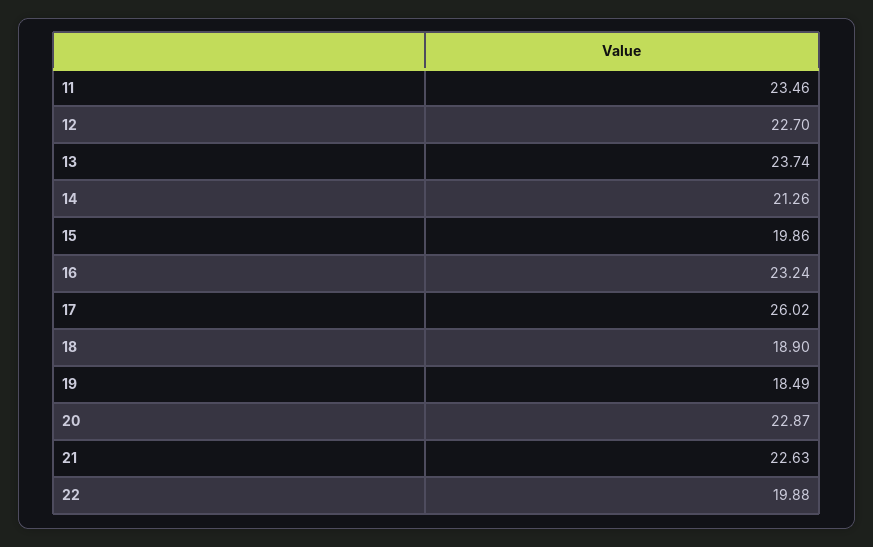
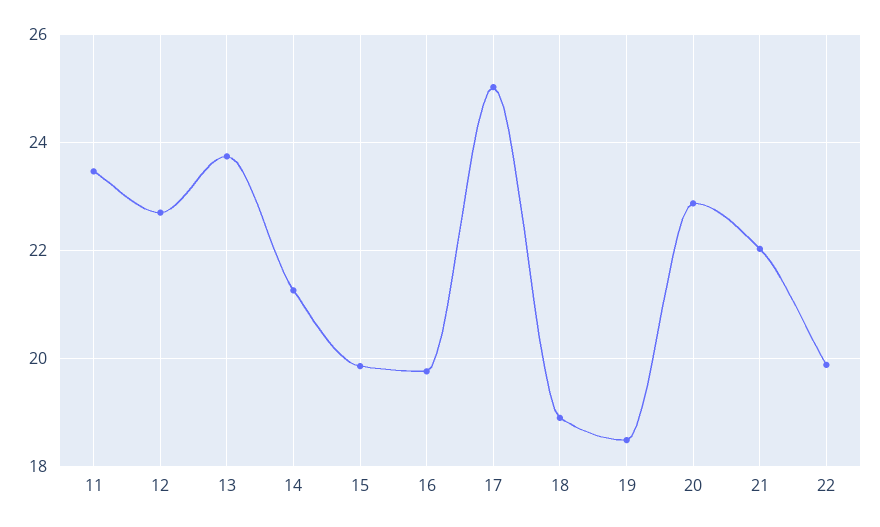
  {
    "11": 23.46,
    "12": 22.7,
    "13": 23.74,
    "14": 21.26,
    "15": 19.86,
-   "16": 23.24,
+   "16": 19.8,
-   "17": 26.02,
+   "17": 25,
    "18": 18.9,
    "19": 18.49,
    "20": 22.87,
-   "21": 22.63,
+   "21": 22,
    "22": 19.88
  }

